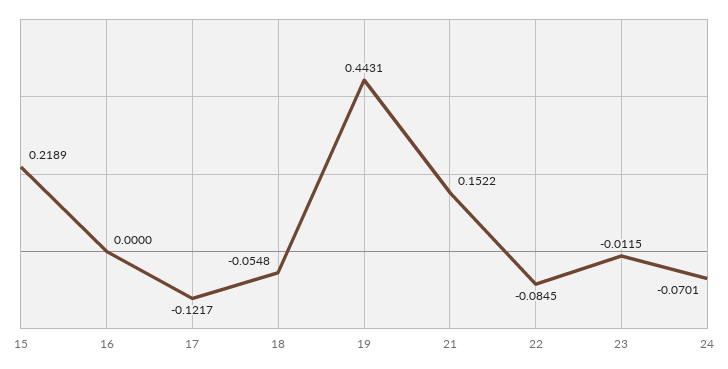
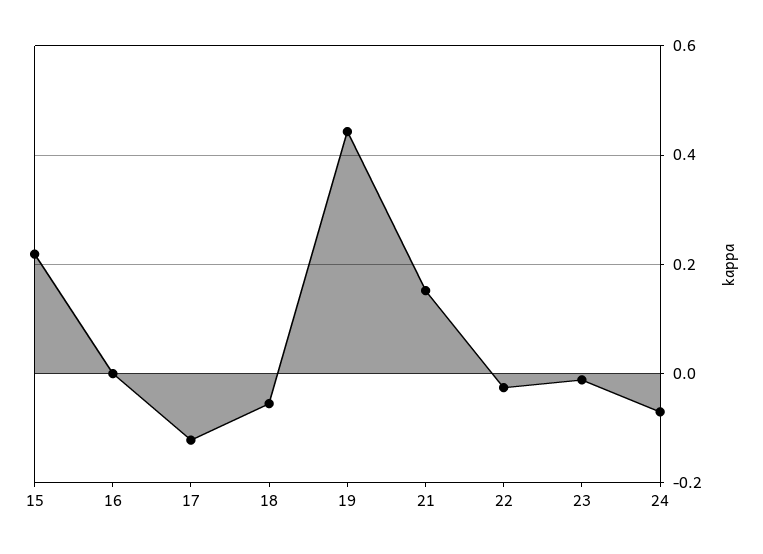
  {
    "15": 0.2189,
    "16": 0,
    "17": -0.1217,
    "18": -0.0548,
    "19": 0.4431,
    "21": 0.1522,
-   "22": -0.0845,
+   "22": -0.02,
    "23": -0.0115,
    "24": -0.0701
  }

